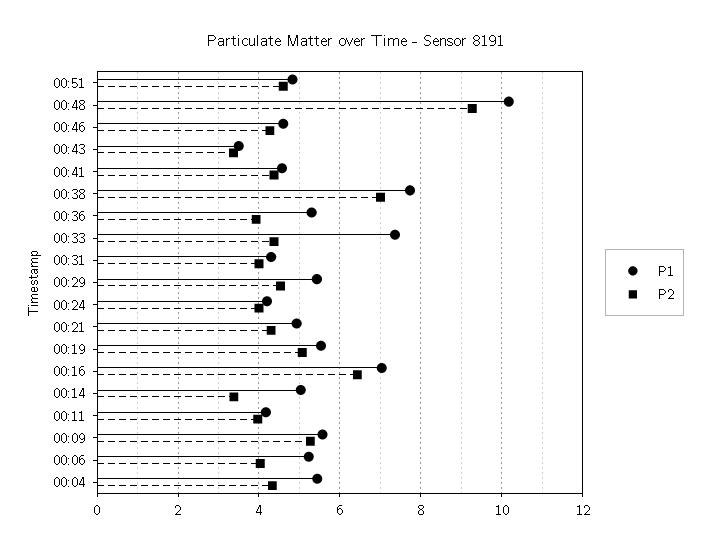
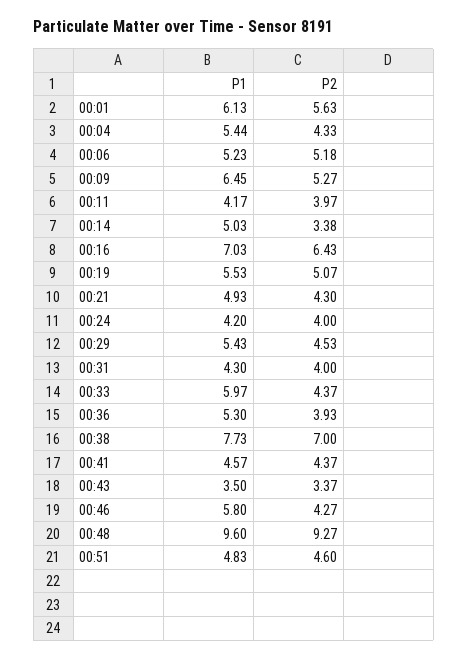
  {
    "P1": {
      "00:51": 4.83,
-     "00:48": 10.2,
+     "00:48": 9.6,
-     "00:46": 4.6,
+     "00:46": 5.8,
      "00:43": 3.5,
      "00:41": 4.57,
      "00:38": 7.73,
      "00:36": 5.3,
-     "00:33": 7.4,
+     "00:33": 5.97,
      "00:31": 4.3,
      "00:29": 5.43,
      "00:24": 4.2,
      "00:21": 4.93,
      "00:19": 5.53,
      "00:16": 7.03,
      "00:14": 5.03,
      "00:11": 4.17,
-     "00:09": 5.6,
+     "00:09": 6.45,
      "00:06": 5.23,
-     "00:04": 5.44
+     "00:04": 5.44,
+     "00:01": 6.13
    },
    "P2": {
      "00:51": 4.6,
      "00:48": 9.27,
      "00:46": 4.27,
      "00:43": 3.37,
      "00:41": 4.37,
      "00:38": 7,
      "00:36": 3.93,
      "00:33": 4.37,
      "00:31": 4,
      "00:29": 4.53,
      "00:24": 4,
      "00:21": 4.3,
      "00:19": 5.07,
      "00:16": 6.43,
      "00:14": 3.38,
      "00:11": 3.97,
      "00:09": 5.27,
-     "00:06": 4,
+     "00:06": 5.18,
-     "00:04": 4.33
+     "00:04": 4.33,
+     "00:01": 5.63
    }
  }

